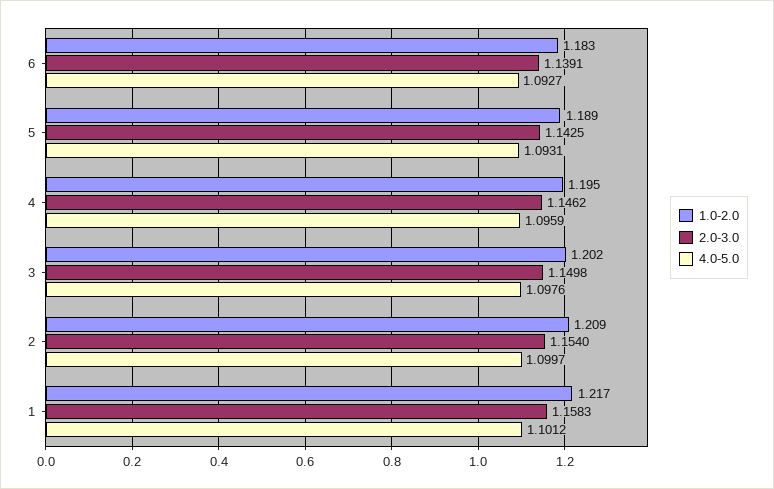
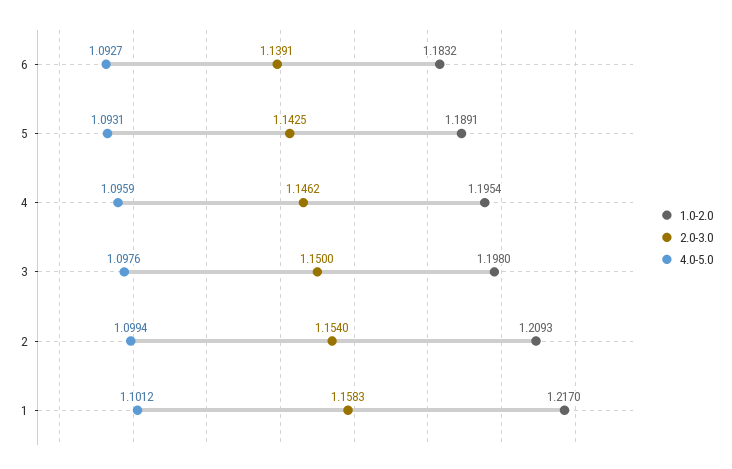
  {
    "1.0-2.0": {
      "6": 1.1832,
      "5": 1.1891,
      "4": 1.1954,
-     "3": 1.202,
+     "3": 1.198,
      "2": 1.2093,
      "1": 1.217
    },
    "2.0-3.0": {
      "6": 1.1391,
      "5": 1.1425,
      "4": 1.1462,
-     "3": 1.1498,
+     "3": 1.15,
      "2": 1.154,
      "1": 1.1583
    },
    "4.0-5.0": {
      "6": 1.0927,
      "5": 1.0931,
      "4": 1.0959,
      "3": 1.0976,
-     "2": 1.0997,
+     "2": 1.0994,
      "1": 1.1012
    }
  }

